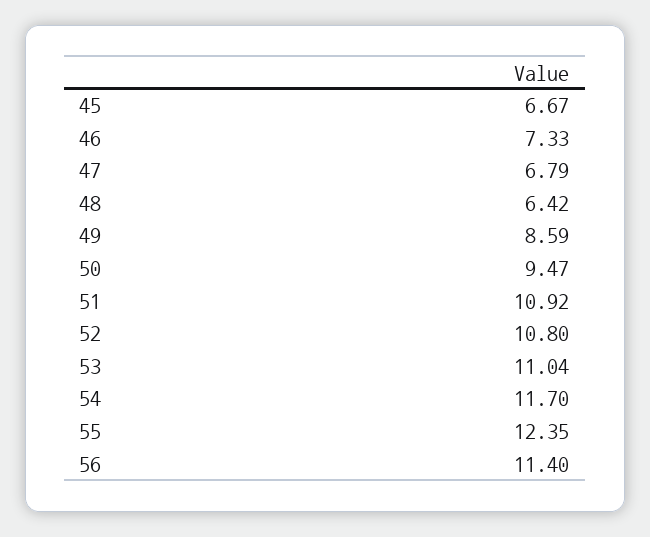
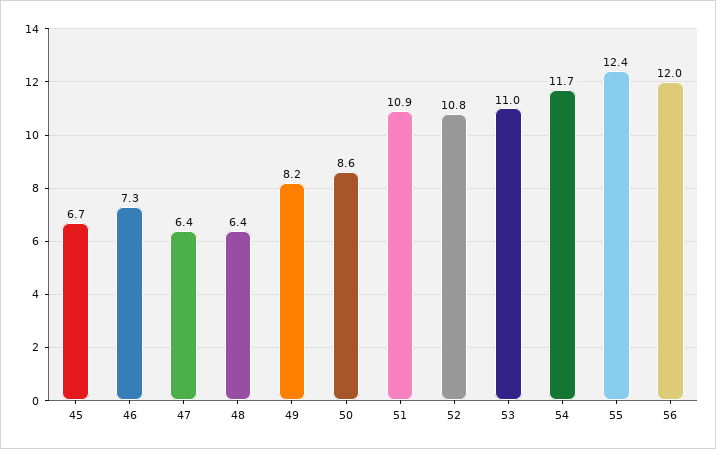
  {
    "45": 6.67,
    "46": 7.33,
-   "47": 6.79,
+   "47": 6.4,
    "48": 6.42,
-   "49": 8.59,
+   "49": 8.2,
-   "50": 9.47,
+   "50": 8.6,
    "51": 10.92,
    "52": 10.8,
    "53": 11.04,
    "54": 11.7,
    "55": 12.35,
-   "56": 11.4
+   "56": 12
  }

